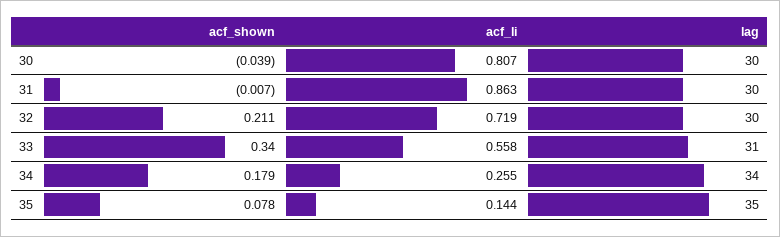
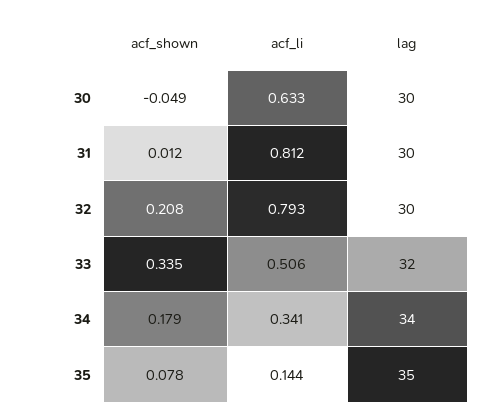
  {
    "acf_shown": {
-     "30": -0.039,
+     "30": -0.049,
-     "31": -0.007,
+     "31": 0.012,
-     "32": 0.211,
+     "32": 0.208,
-     "33": 0.34,
+     "33": 0.335,
      "34": 0.179,
      "35": 0.078
    },
    "acf_li": {
-     "30": 0.807,
+     "30": 0.633,
-     "31": 0.863,
+     "31": 0.812,
-     "32": 0.719,
+     "32": 0.793,
-     "33": 0.558,
+     "33": 0.506,
-     "34": 0.255,
+     "34": 0.341,
      "35": 0.144
    },
    "lag": {
      "30": 30,
      "31": 30,
      "32": 30,
-     "33": 31,
+     "33": 32,
      "34": 34,
      "35": 35
    }
  }

